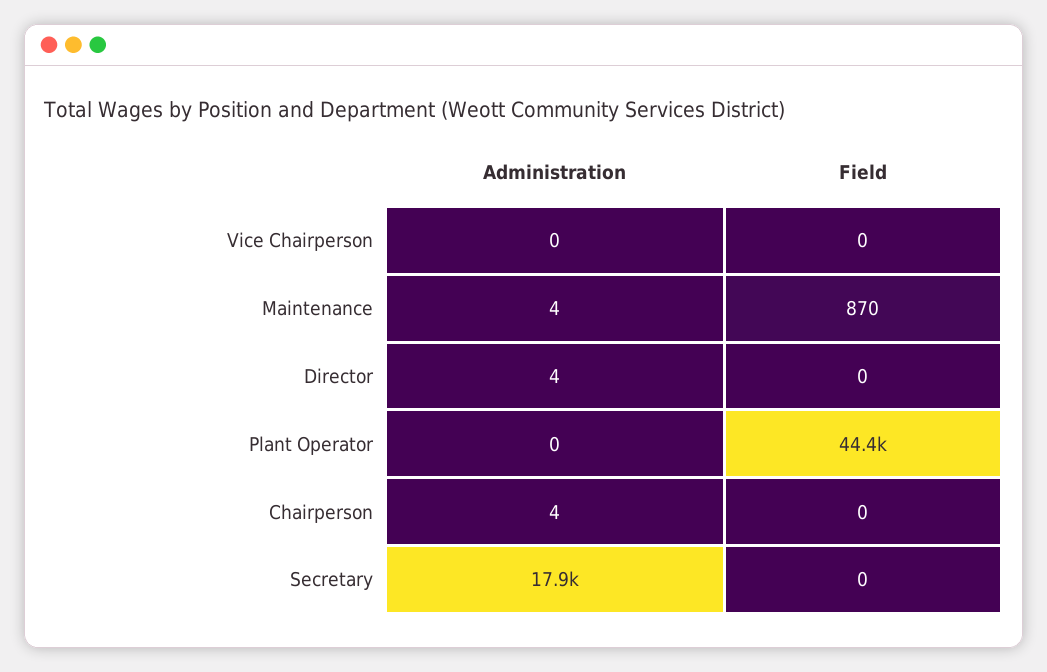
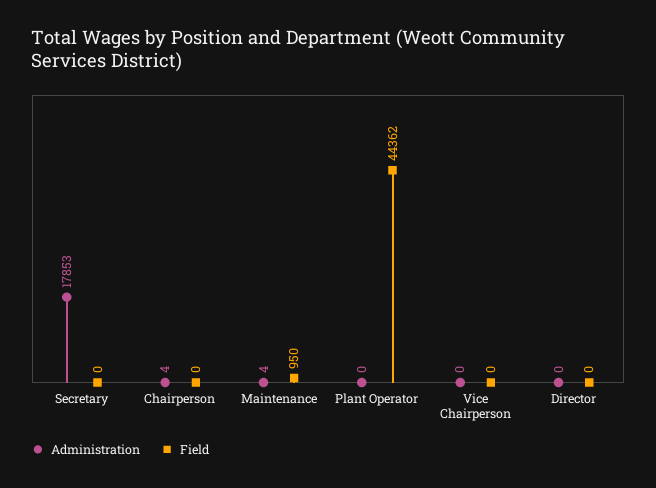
  {
    "Administration": {
      "Vice Chairperson": 0,
      "Maintenance": 4,
-     "Director": 4,
+     "Director": 0,
      "Plant Operator": 0,
      "Chairperson": 4,
      "Secretary": 17853
    },
    "Field": {
      "Vice Chairperson": 0,
-     "Maintenance": 870,
+     "Maintenance": 950,
      "Director": 0,
      "Plant Operator": 44362,
      "Chairperson": 0,
      "Secretary": 0
    }
  }

